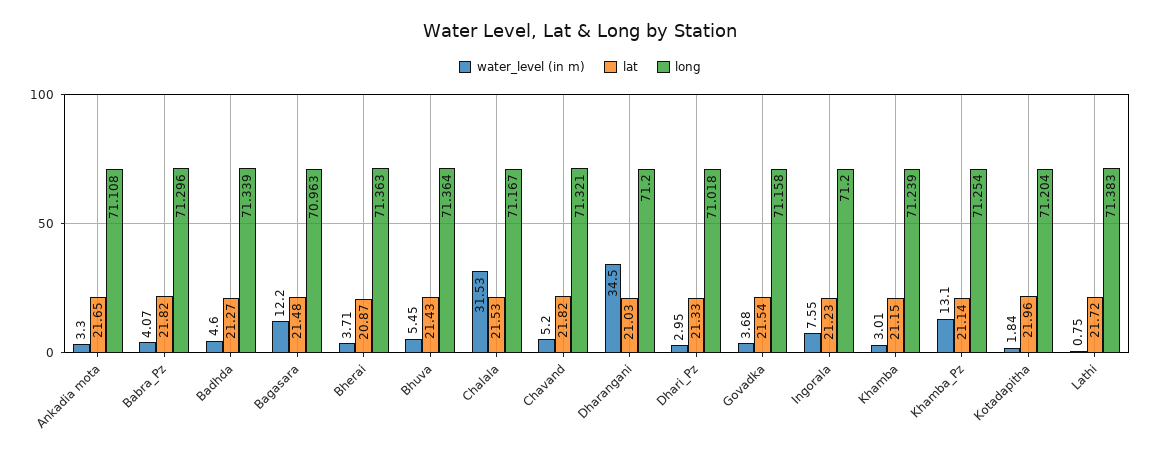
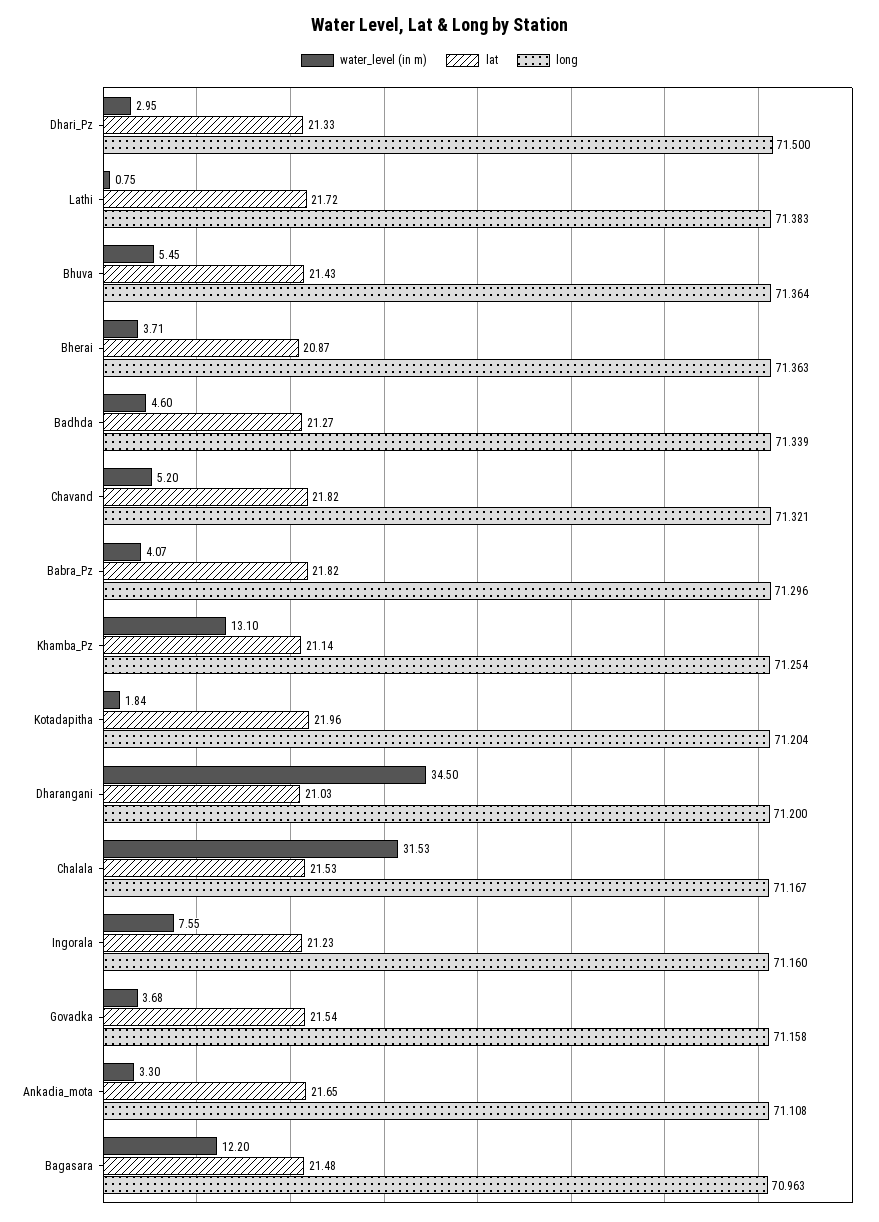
  {
    "water_level (in m)": {
      "Ankadia mota": 3.3,
      "Babra_Pz": 4.07,
      "Badhda": 4.6,
      "Bagasara": 12.2,
      "Bherai": 3.71,
      "Bhuva": 5.45,
      "Chalala": 31.53,
      "Chavand": 5.2,
      "Dharangani": 34.5,
      "Dhari_Pz": 2.95,
      "Govadka": 3.68,
      "Ingorala": 7.55,
-     "Khamba": 3.01,
      "Khamba_Pz": 13.1,
      "Kotadapitha": 1.84,
      "Lathi": 0.75
    },
    "lat": {
      "Ankadia mota": 21.65,
      "Babra_Pz": 21.82,
      "Badhda": 21.27,
      "Bagasara": 21.48,
      "Bherai": 20.87,
      "Bhuva": 21.43,
      "Chalala": 21.53,
      "Chavand": 21.82,
      "Dharangani": 21.03,
      "Dhari_Pz": 21.33,
      "Govadka": 21.54,
      "Ingorala": 21.23,
-     "Khamba": 21.15,
      "Khamba_Pz": 21.14,
      "Kotadapitha": 21.96,
      "Lathi": 21.72
    },
    "long": {
      "Ankadia mota": 71.108,
      "Babra_Pz": 71.296,
      "Badhda": 71.339,
      "Bagasara": 70.963,
      "Bherai": 71.363,
      "Bhuva": 71.364,
      "Chalala": 71.167,
      "Chavand": 71.321,
      "Dharangani": 71.2,
-     "Dhari_Pz": 71.018,
+     "Dhari_Pz": 71.5,
      "Govadka": 71.158,
-     "Ingorala": 71.2,
+     "Ingorala": 71.16,
-     "Khamba": 71.239,
      "Khamba_Pz": 71.254,
      "Kotadapitha": 71.204,
      "Lathi": 71.383
    }
  }

